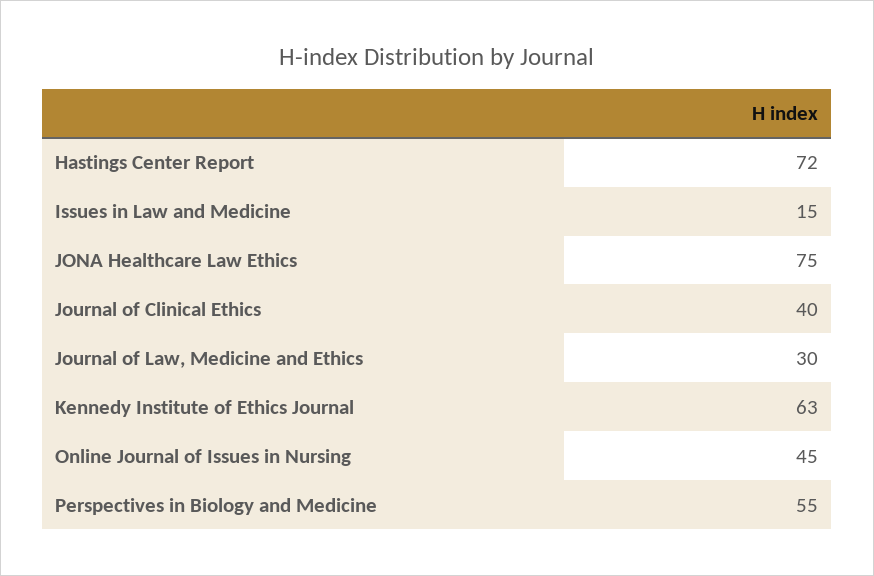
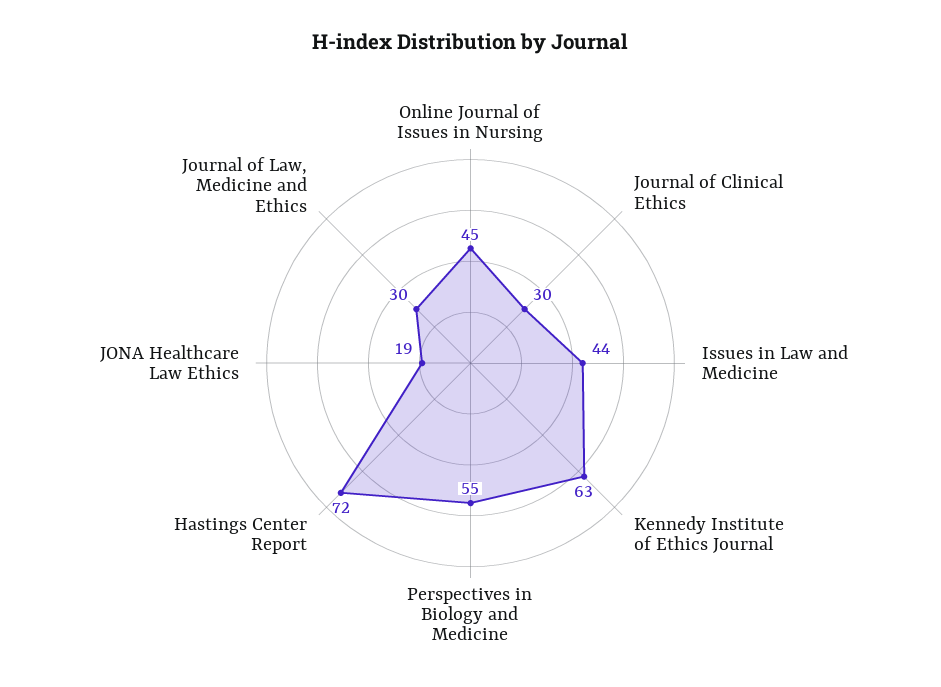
  {
    "Hastings Center Report": 72,
-   "Issues in Law and Medicine": 15,
+   "Issues in Law and Medicine": 44,
-   "JONA Healthcare Law Ethics": 75,
+   "JONA Healthcare Law Ethics": 19,
-   "Journal of Clinical Ethics": 40,
+   "Journal of Clinical Ethics": 30,
    "Journal of Law, Medicine and Ethics": 30,
    "Kennedy Institute of Ethics Journal": 63,
    "Online Journal of Issues in Nursing": 45,
    "Perspectives in Biology and Medicine": 55
  }

